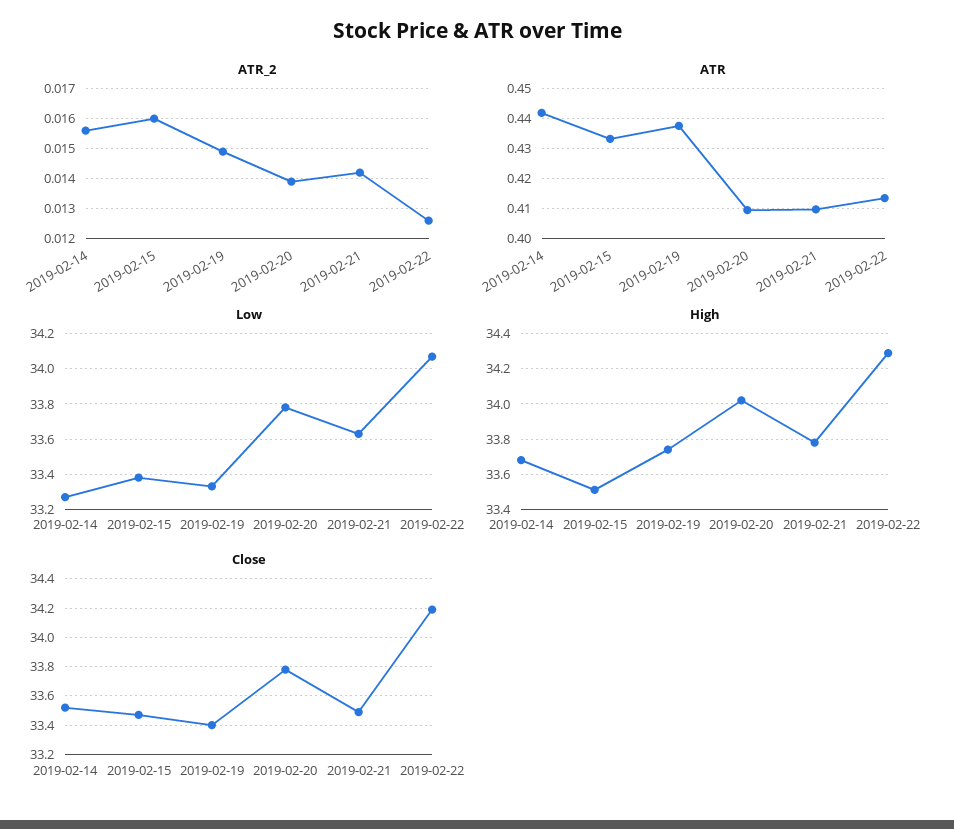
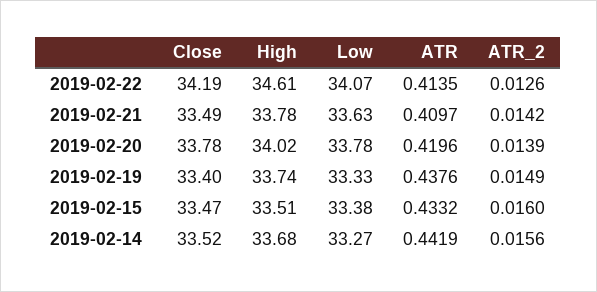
  {
    "ATR_2": {
      "2019-02-14": 0.0156,
      "2019-02-15": 0.016,
      "2019-02-19": 0.0149,
      "2019-02-20": 0.0139,
      "2019-02-21": 0.0142,
      "2019-02-22": 0.0126
    },
    "ATR": {
      "2019-02-14": 0.4419,
      "2019-02-15": 0.4332,
      "2019-02-19": 0.4376,
-     "2019-02-20": 0.41,
+     "2019-02-20": 0.4196,
      "2019-02-21": 0.4097,
      "2019-02-22": 0.4135
    },
    "Low": {
      "2019-02-14": 33.27,
      "2019-02-15": 33.38,
      "2019-02-19": 33.33,
      "2019-02-20": 33.78,
      "2019-02-21": 33.63,
      "2019-02-22": 34.07
    },
    "High": {
      "2019-02-14": 33.68,
      "2019-02-15": 33.51,
      "2019-02-19": 33.74,
      "2019-02-20": 34.02,
      "2019-02-21": 33.78,
-     "2019-02-22": 34.3
+     "2019-02-22": 34.61
    },
    "Close": {
      "2019-02-14": 33.52,
      "2019-02-15": 33.47,
      "2019-02-19": 33.4,
      "2019-02-20": 33.78,
      "2019-02-21": 33.49,
      "2019-02-22": 34.19
    }
  }

